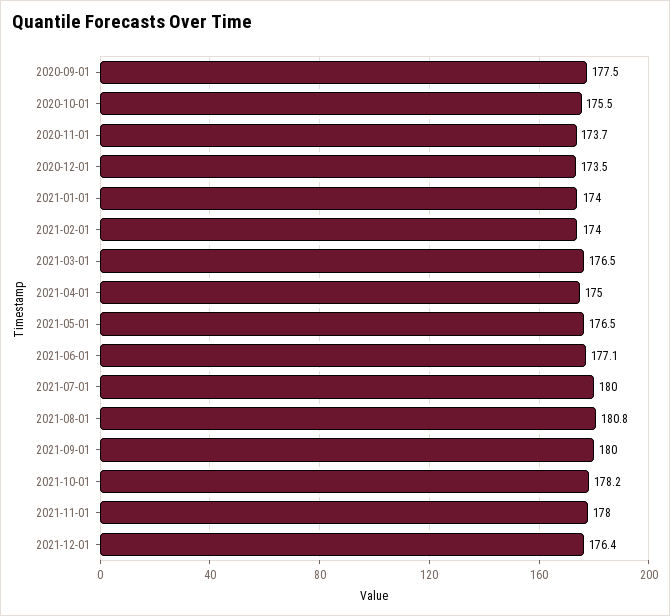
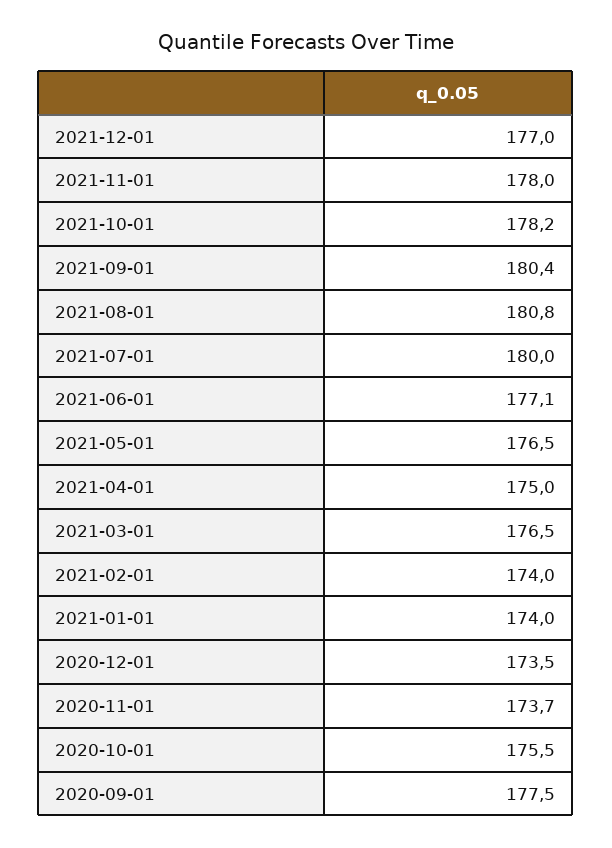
  {
    "2020-09-01": 177.5,
    "2020-10-01": 175.5,
    "2020-11-01": 173.7,
    "2020-12-01": 173.5,
    "2021-01-01": 174,
    "2021-02-01": 174,
    "2021-03-01": 176.5,
    "2021-04-01": 175,
    "2021-05-01": 176.5,
    "2021-06-01": 177.1,
    "2021-07-01": 180,
    "2021-08-01": 180.8,
-   "2021-09-01": 180,
+   "2021-09-01": 180.4,
    "2021-10-01": 178.2,
    "2021-11-01": 178,
-   "2021-12-01": 176.4
+   "2021-12-01": 177
  }

